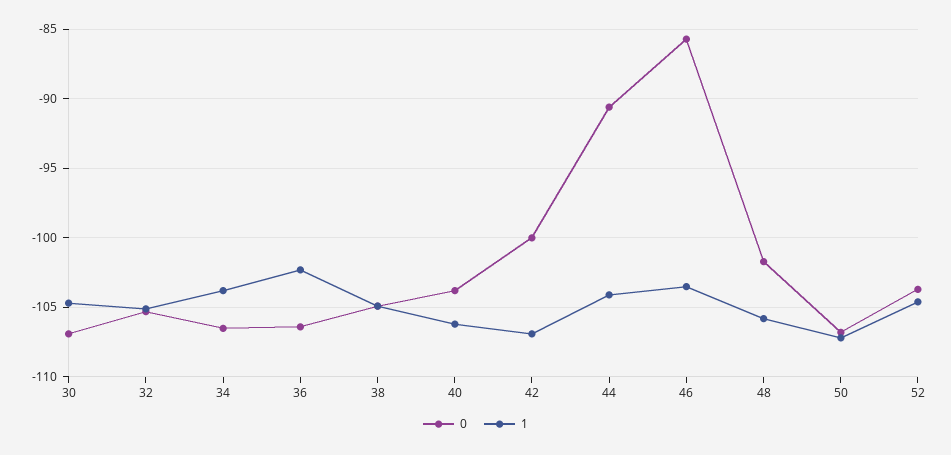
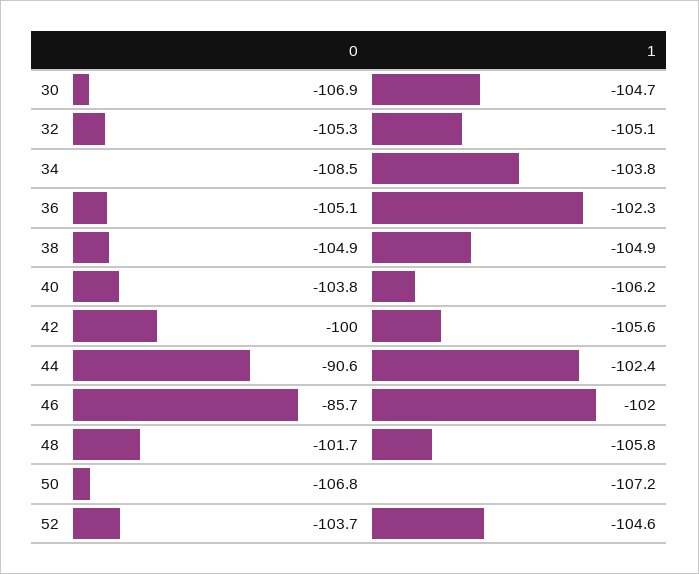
  {
    "0": {
      "30": -106.9,
      "32": -105.3,
-     "34": -106.5,
+     "34": -108.5,
-     "36": -106.5,
+     "36": -105.1,
      "38": -104.9,
      "40": -103.8,
      "42": -100,
      "44": -90.6,
      "46": -85.7,
      "48": -101.7,
      "50": -106.8,
      "52": -103.7
    },
    "1": {
      "30": -104.7,
      "32": -105.1,
      "34": -103.8,
      "36": -102.3,
      "38": -104.9,
      "40": -106.2,
-     "42": -107,
+     "42": -105.6,
-     "44": -104,
+     "44": -102.4,
-     "46": -103.5,
+     "46": -102,
      "48": -105.8,
      "50": -107.2,
      "52": -104.6
    }
  }

